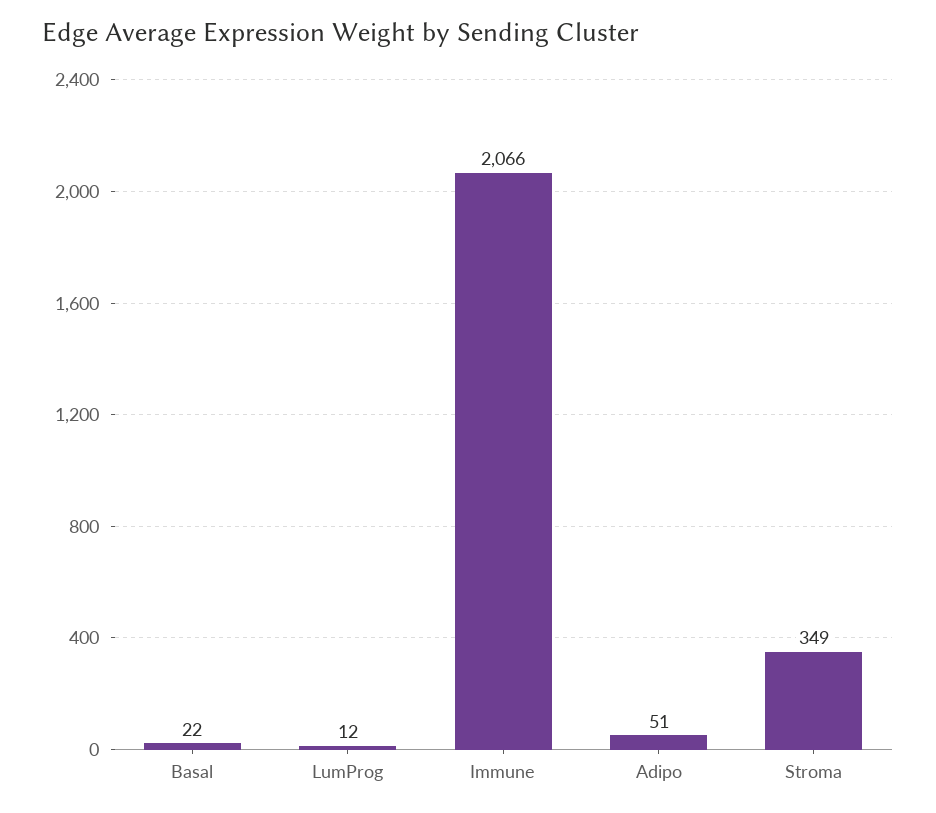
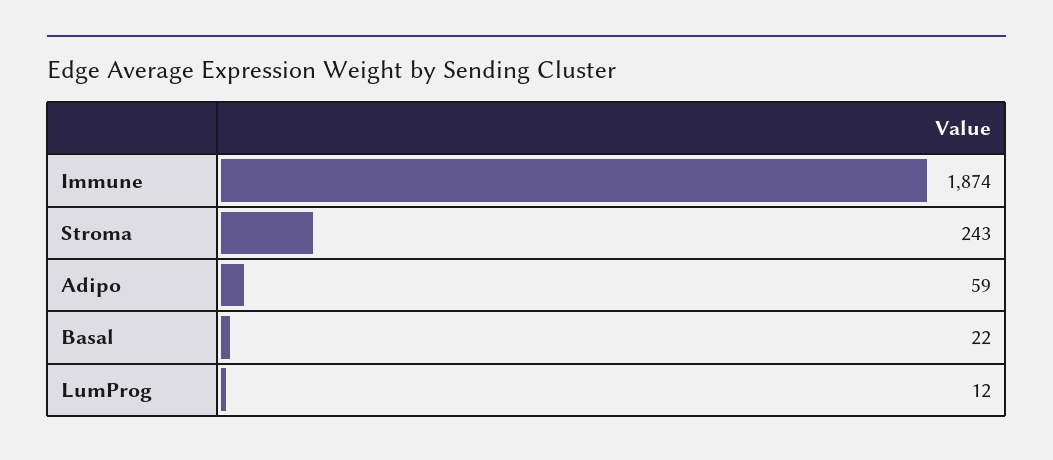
  {
    "Basal": 22,
    "LumProg": 12,
-   "Immune": 2066,
+   "Immune": 1874,
-   "Adipo": 51,
+   "Adipo": 59,
-   "Stroma": 349
+   "Stroma": 243
  }

